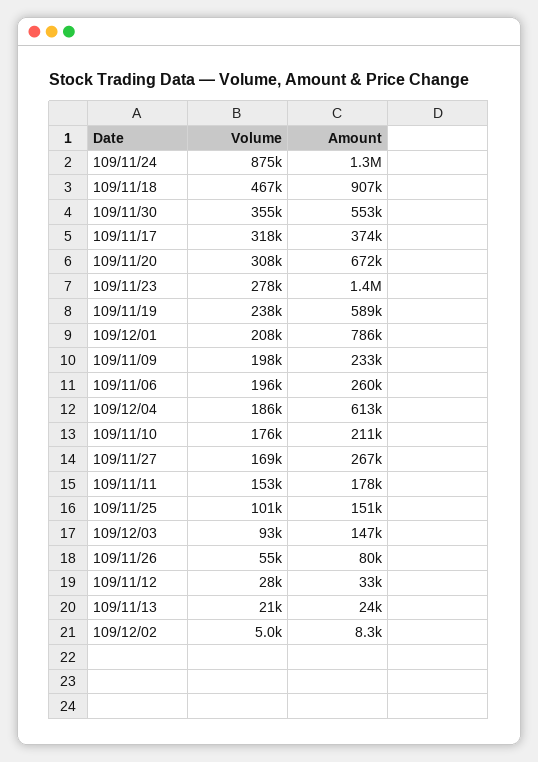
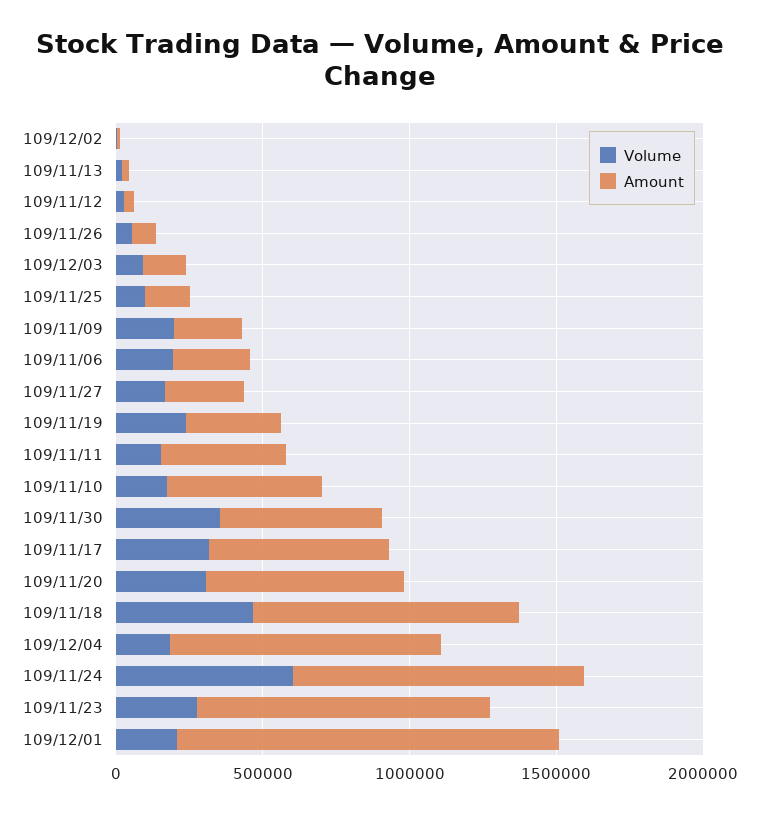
  {
    "Volume": {
-     "109/11/24": 875000,
+     "109/11/24": 600000,
      "109/11/18": 467000,
      "109/11/30": 355000,
      "109/11/17": 318000,
      "109/11/20": 308000,
      "109/11/23": 278000,
      "109/11/19": 238000,
      "109/12/01": 208000,
      "109/11/09": 198000,
      "109/11/06": 196000,
      "109/12/04": 186000,
      "109/11/10": 176000,
      "109/11/27": 169000,
      "109/11/11": 153000,
      "109/11/25": 101000,
      "109/12/03": 93000,
      "109/11/26": 55000,
      "109/11/12": 28000,
      "109/11/13": 21000,
      "109/12/02": 5000
    },
    "Amount": {
-     "109/11/24": 1300000,
+     "109/11/24": 1000000,
      "109/11/18": 907000,
      "109/11/30": 553000,
-     "109/11/17": 374000,
+     "109/11/17": 600000,
      "109/11/20": 672000,
-     "109/11/23": 1400000,
+     "109/11/23": 1000000,
-     "109/11/19": 589000,
+     "109/11/19": 300000,
-     "109/12/01": 786000,
+     "109/12/01": 1300000,
      "109/11/09": 233000,
      "109/11/06": 260000,
-     "109/12/04": 613000,
+     "109/12/04": 900000,
-     "109/11/10": 211000,
+     "109/11/10": 500000,
      "109/11/27": 267000,
-     "109/11/11": 178000,
+     "109/11/11": 400000,
      "109/11/25": 151000,
      "109/12/03": 147000,
      "109/11/26": 80000,
      "109/11/12": 33000,
      "109/11/13": 24000,
      "109/12/02": 8300
    }
  }

